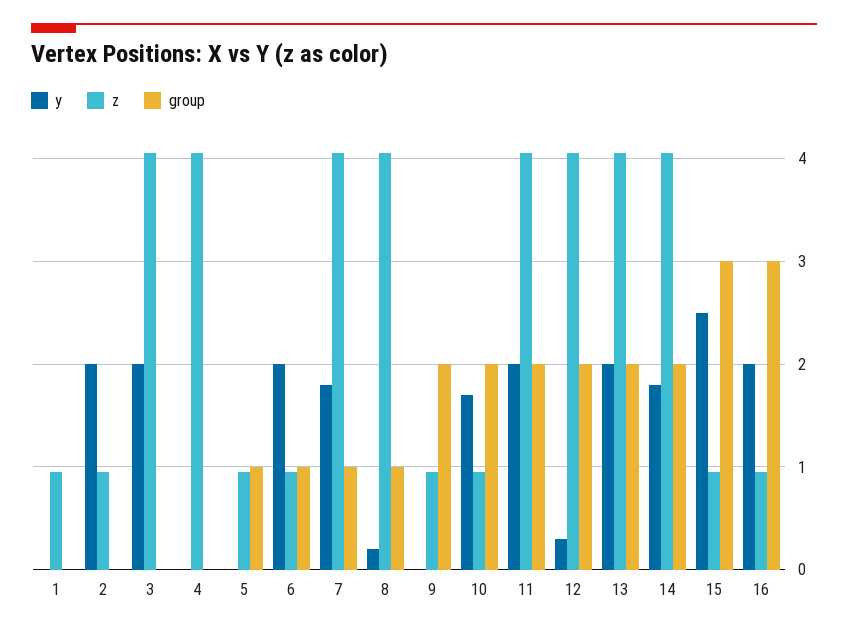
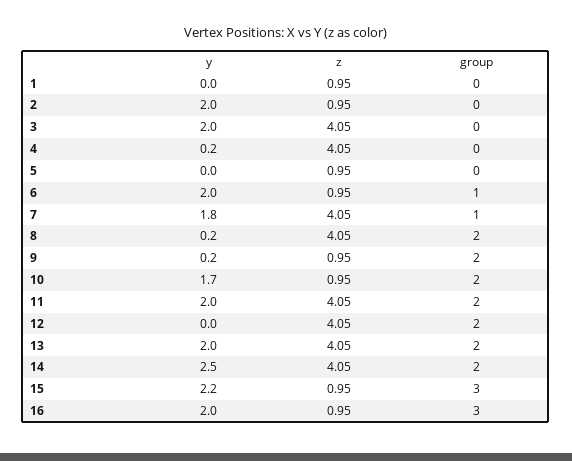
  {
    "y": {
      "1": 0,
      "2": 2,
      "3": 2,
-     "4": 0,
+     "4": 0.2,
      "5": 0,
      "6": 2,
      "7": 1.8,
      "8": 0.2,
-     "9": 0,
+     "9": 0.2,
      "10": 1.7,
      "11": 2,
-     "12": 0.3,
+     "12": 0,
      "13": 2,
-     "14": 1.8,
+     "14": 2.5,
-     "15": 2.5,
+     "15": 2.2,
      "16": 2
    },
    "z": {
      "1": 0.95,
      "2": 0.95,
      "3": 4.05,
      "4": 4.05,
      "5": 0.95,
      "6": 0.95,
      "7": 4.05,
      "8": 4.05,
      "9": 0.95,
      "10": 0.95,
      "11": 4.05,
      "12": 4.05,
      "13": 4.05,
      "14": 4.05,
      "15": 0.95,
      "16": 0.95
    },
    "group": {
      "1": 0,
      "2": 0,
      "3": 0,
      "4": 0,
-     "5": 1,
+     "5": 0,
      "6": 1,
      "7": 1,
-     "8": 1,
+     "8": 2,
      "9": 2,
      "10": 2,
      "11": 2,
      "12": 2,
      "13": 2,
      "14": 2,
      "15": 3,
      "16": 3
    }
  }

